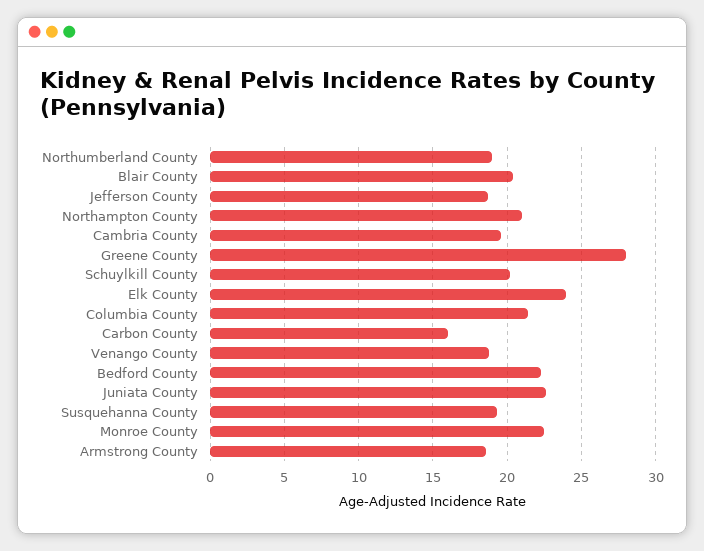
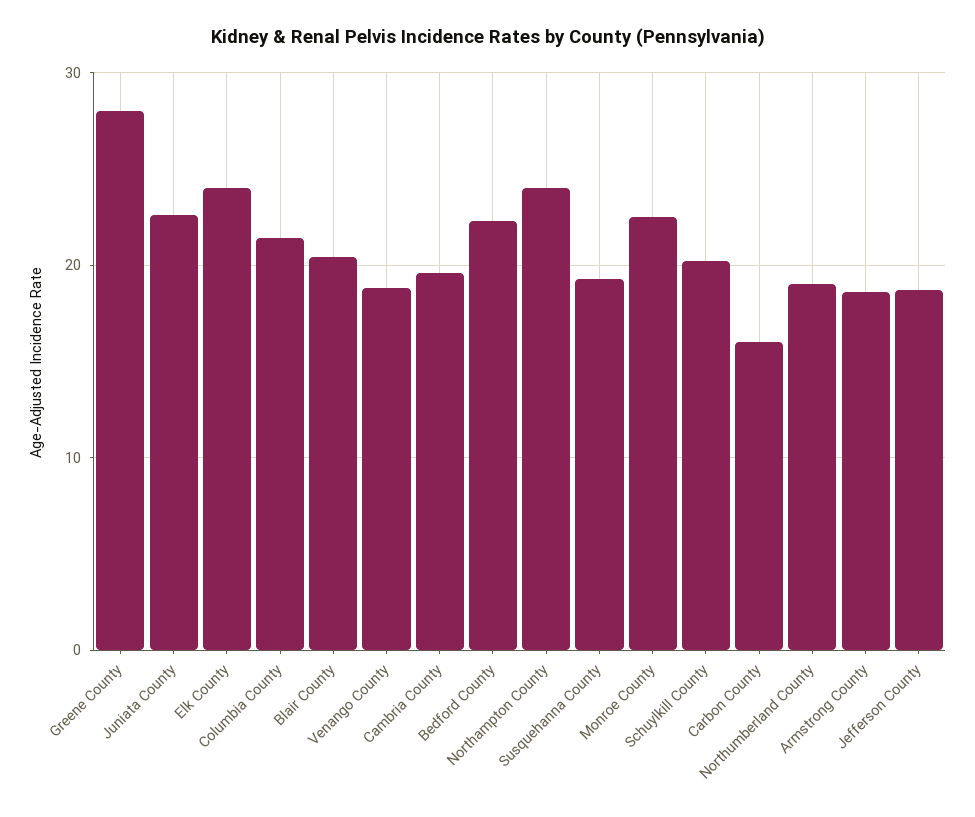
  {
    "Northumberland County": 19,
    "Blair County": 20.5,
    "Jefferson County": 18.5,
-   "Northampton County": 21,
+   "Northampton County": 24,
    "Cambria County": 19.5,
    "Greene County": 28,
    "Schuylkill County": 20,
    "Elk County": 24,
    "Columbia County": 21.5,
    "Carbon County": 16,
    "Venango County": 19,
    "Bedford County": 22.5,
    "Juniata County": 22.5,
    "Susquehanna County": 19.5,
    "Monroe County": 22.5,
    "Armstrong County": 18.5
  }

